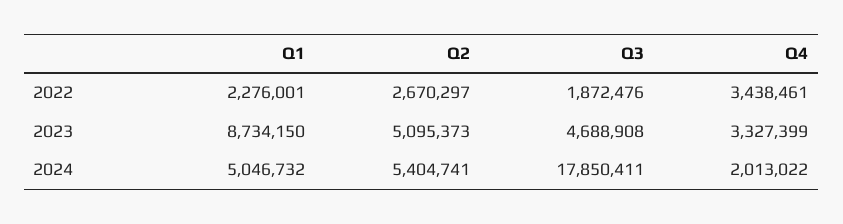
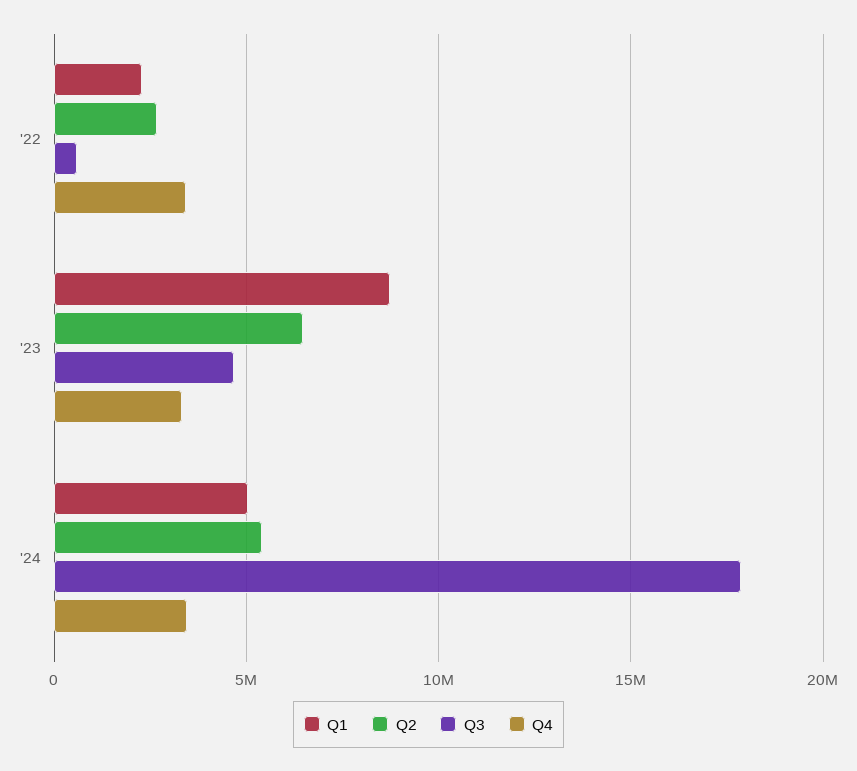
  {
    "Q1": {
      "2022": 2276001,
      "2023": 8734150,
      "2024": 5046732
    },
    "Q2": {
      "2022": 2670297,
-     "2023": 5095373,
+     "2023": 6500000,
      "2024": 5404741
    },
    "Q3": {
-     "2022": 1872476,
+     "2022": 500000,
      "2023": 4688908,
      "2024": 17850411
    },
    "Q4": {
      "2022": 3438461,
      "2023": 3327399,
-     "2024": 2013022
+     "2024": 3500000
    }
  }

